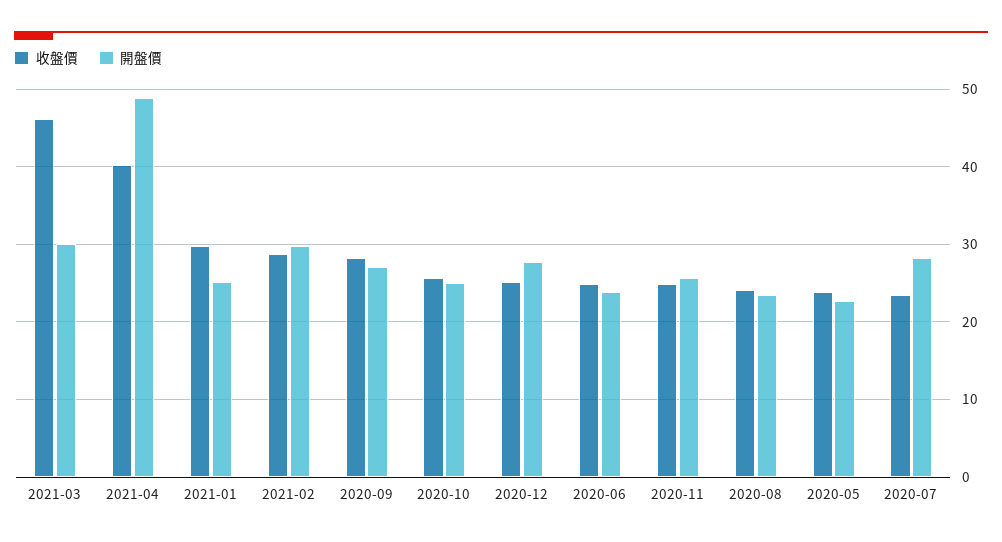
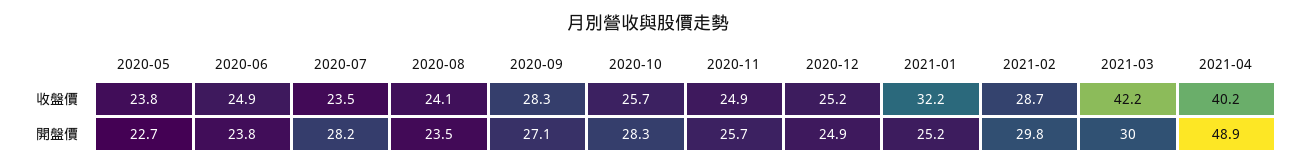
  {
    "收盤價": {
-     "2021-03": 46,
+     "2021-03": 42.2,
      "2021-04": 40.2,
-     "2021-01": 30,
+     "2021-01": 32.2,
      "2021-02": 28.7,
      "2020-09": 28.3,
      "2020-10": 25.7,
      "2020-12": 25.2,
      "2020-06": 24.9,
      "2020-11": 24.9,
      "2020-08": 24.1,
      "2020-05": 23.8,
      "2020-07": 23.5
    },
    "開盤價": {
      "2021-03": 30,
      "2021-04": 48.9,
      "2021-01": 25.2,
      "2021-02": 29.8,
      "2020-09": 27.1,
-     "2020-10": 25,
+     "2020-10": 28.3,
-     "2020-12": 28,
+     "2020-12": 24.9,
      "2020-06": 23.8,
      "2020-11": 25.7,
      "2020-08": 23.5,
      "2020-05": 22.7,
      "2020-07": 28.2
    }
  }

